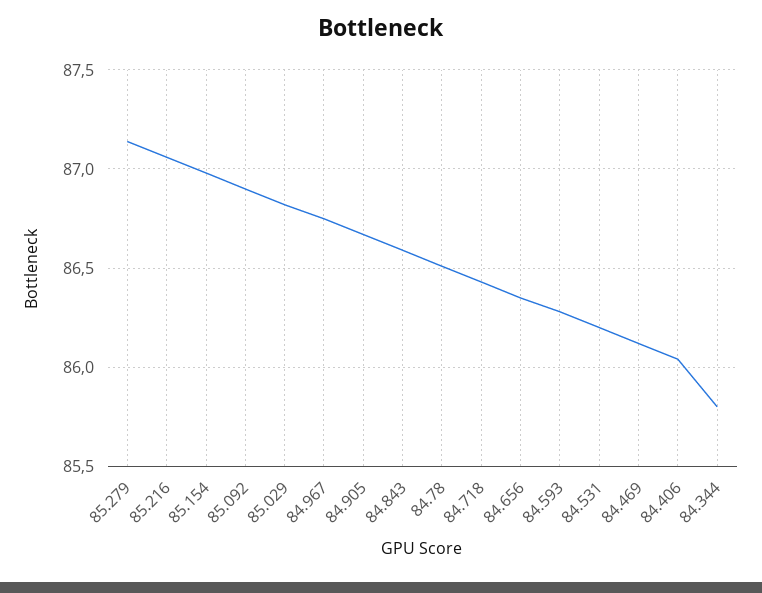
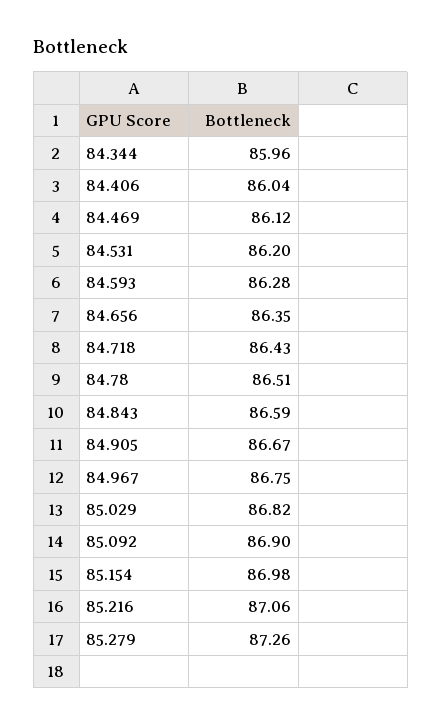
  {
-   "85.279": 87.15,
+   "85.279": 87.26,
    "85.216": 87.06,
    "85.154": 86.98,
    "85.092": 86.9,
    "85.029": 86.82,
    "84.967": 86.75,
    "84.905": 86.67,
    "84.843": 86.59,
    "84.78": 86.51,
    "84.718": 86.43,
    "84.656": 86.35,
    "84.593": 86.28,
    "84.531": 86.2,
    "84.469": 86.12,
    "84.406": 86.04,
-   "84.344": 85.8
+   "84.344": 85.96
  }

